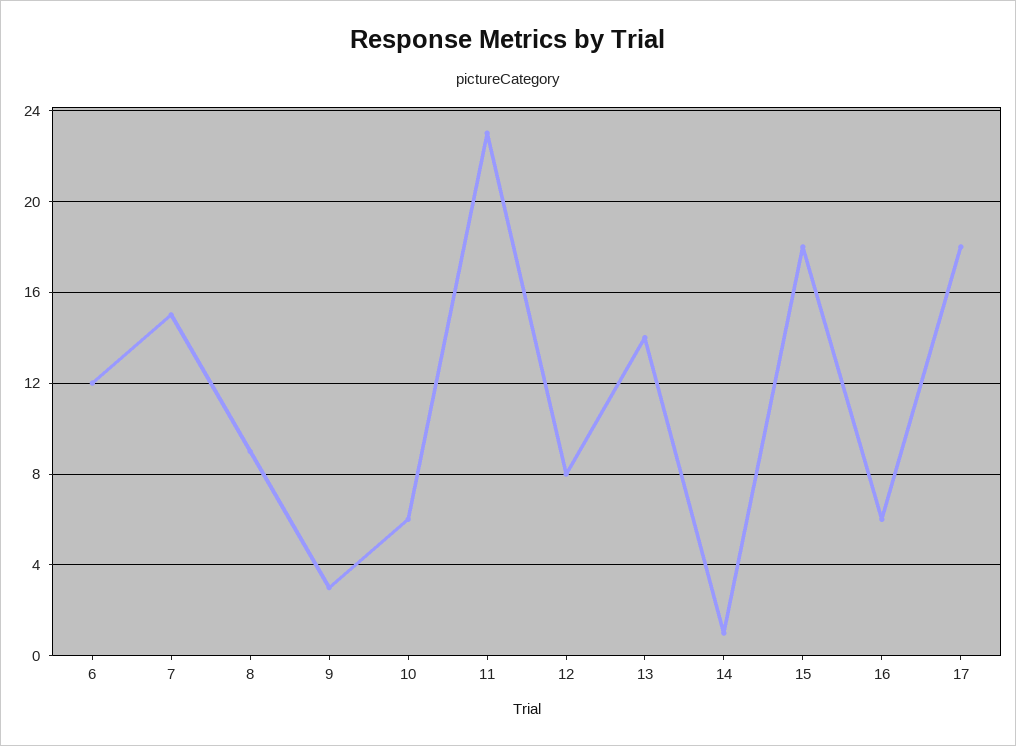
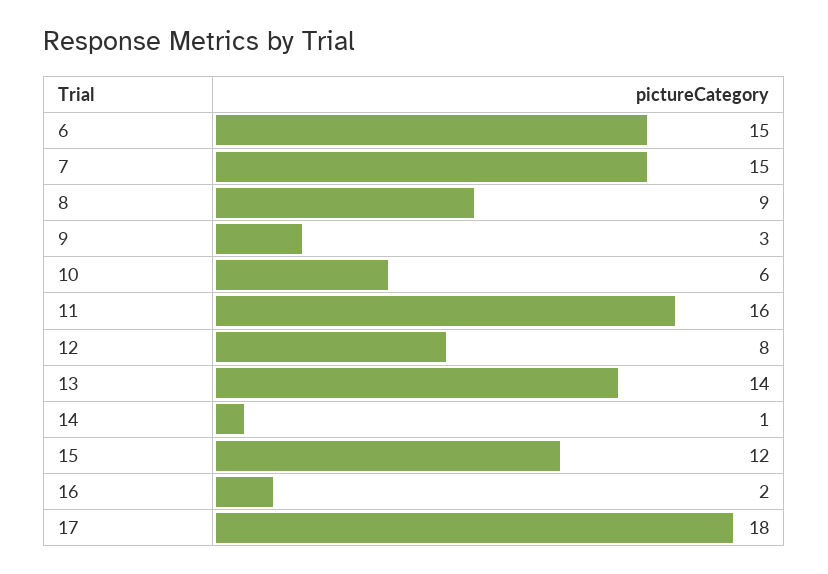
  {
-   "6": 12,
+   "6": 15,
    "7": 15,
    "8": 9,
    "9": 3,
    "10": 6,
-   "11": 23,
+   "11": 16,
    "12": 8,
    "13": 14,
    "14": 1,
-   "15": 18,
+   "15": 12,
-   "16": 6,
+   "16": 2,
    "17": 18
  }

